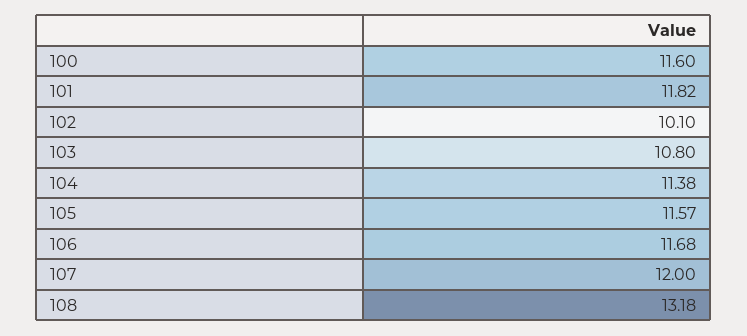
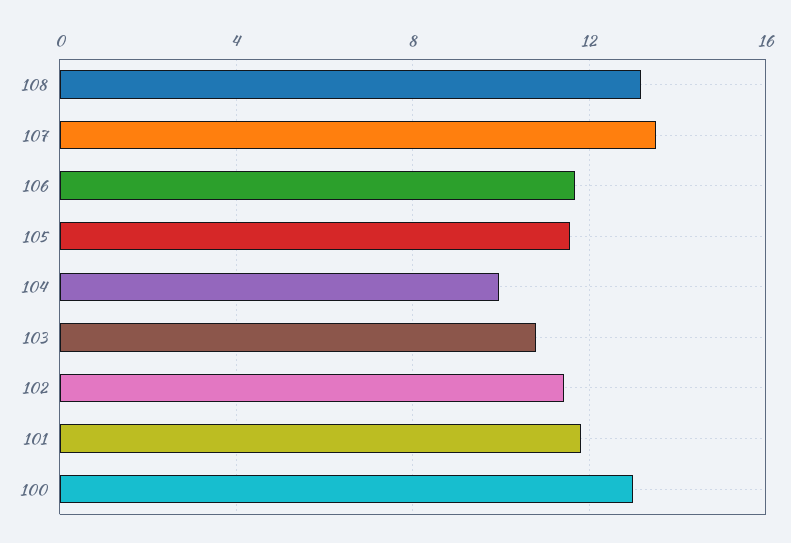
  {
-   "100": 11.6,
+   "100": 13,
    "101": 11.82,
-   "102": 10.1,
+   "102": 11.5,
    "103": 10.8,
-   "104": 11.38,
+   "104": 10,
    "105": 11.57,
    "106": 11.68,
-   "107": 12,
+   "107": 13.5,
    "108": 13.18
  }

